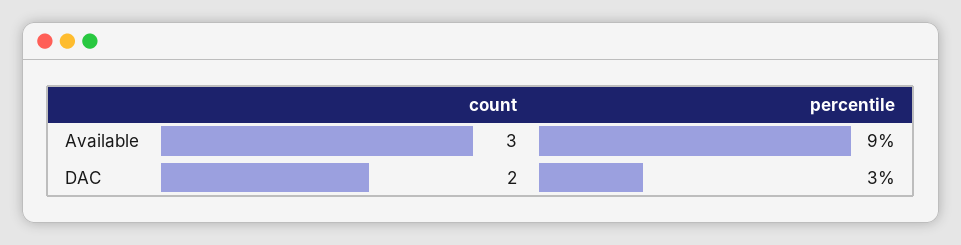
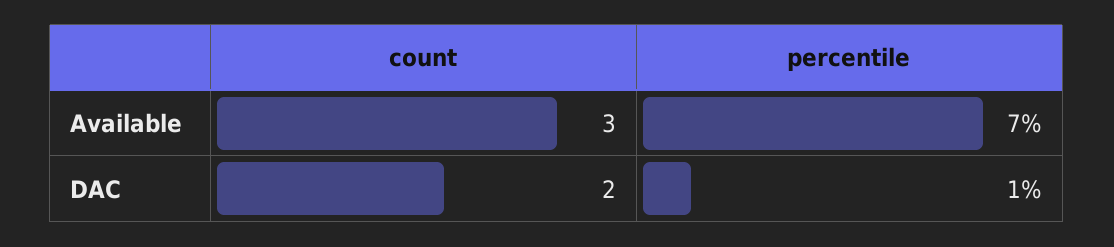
  {
    "count": {
      "Available": 3,
      "DAC": 2
    },
    "percentile": {
-     "Available": 9,
+     "Available": 7,
-     "DAC": 3
+     "DAC": 1
    }
  }

